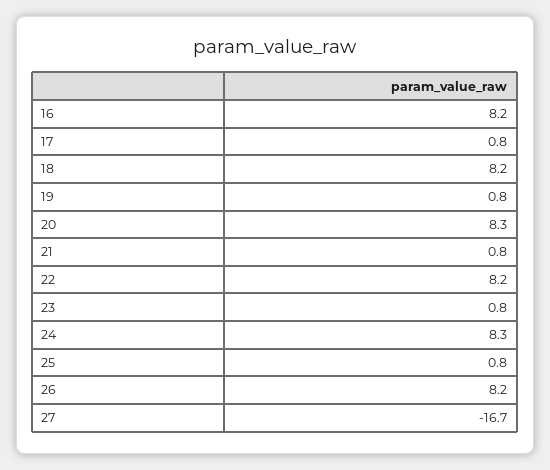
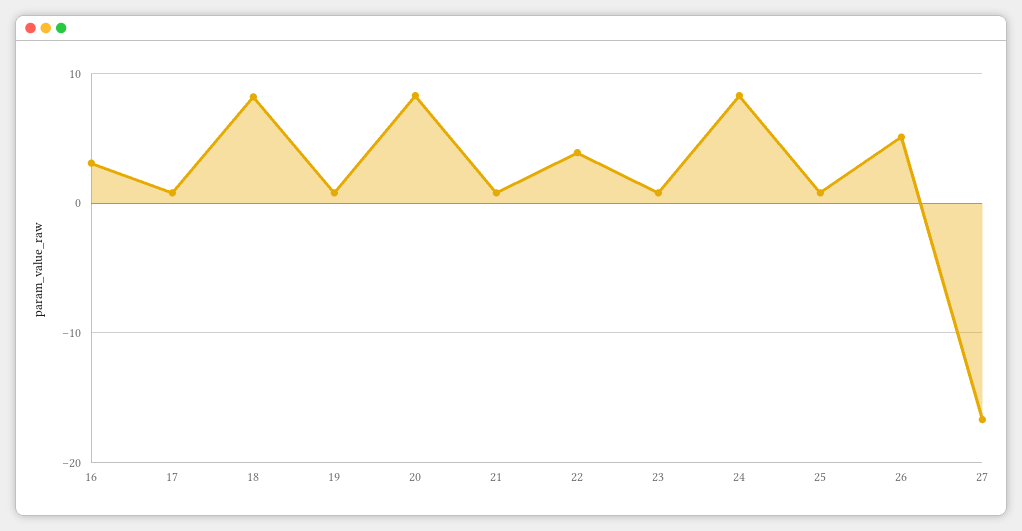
  {
-   "16": 8.2,
+   "16": 3,
    "17": 0.8,
    "18": 8.2,
    "19": 0.8,
    "20": 8.3,
    "21": 0.8,
-   "22": 8.2,
+   "22": 4,
    "23": 0.8,
    "24": 8.3,
    "25": 0.8,
-   "26": 8.2,
+   "26": 5,
    "27": -16.7
  }

